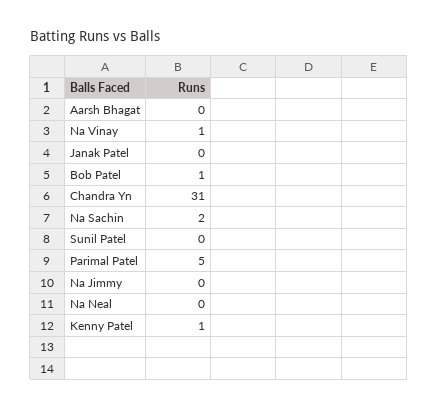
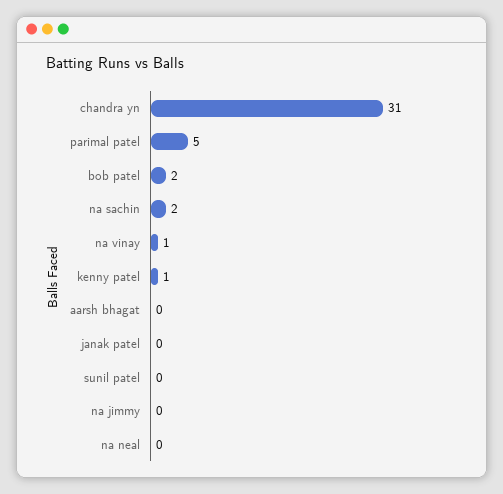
  {
    "Aarsh Bhagat": 0,
    "Na Vinay": 1,
    "Janak Patel": 0,
-   "Bob Patel": 1,
+   "Bob Patel": 2,
    "Chandra Yn": 31,
    "Na Sachin": 2,
    "Sunil Patel": 0,
    "Parimal Patel": 5,
    "Na Jimmy": 0,
    "Na Neal": 0,
    "Kenny Patel": 1
  }

